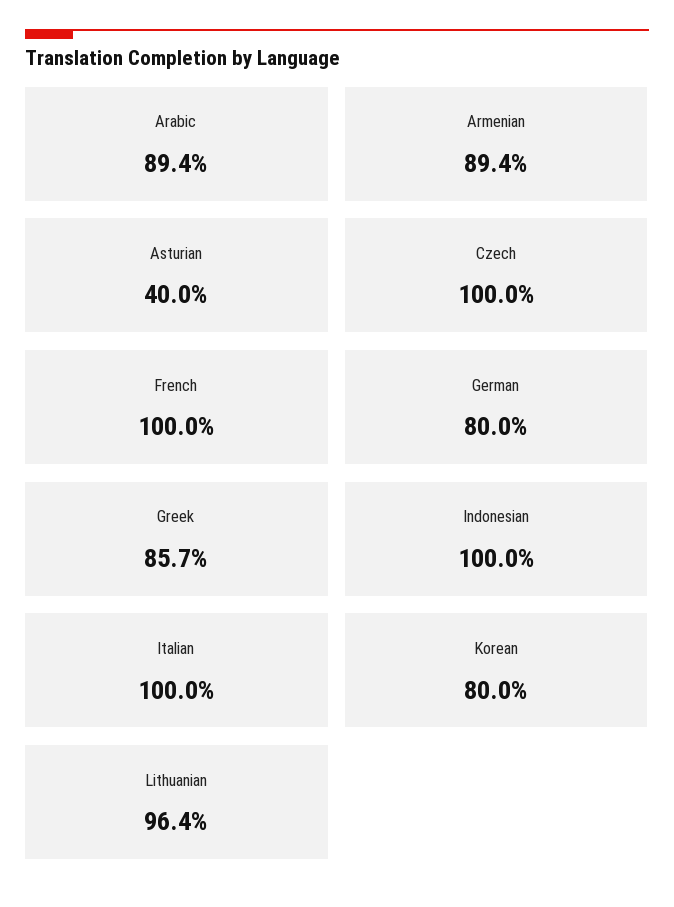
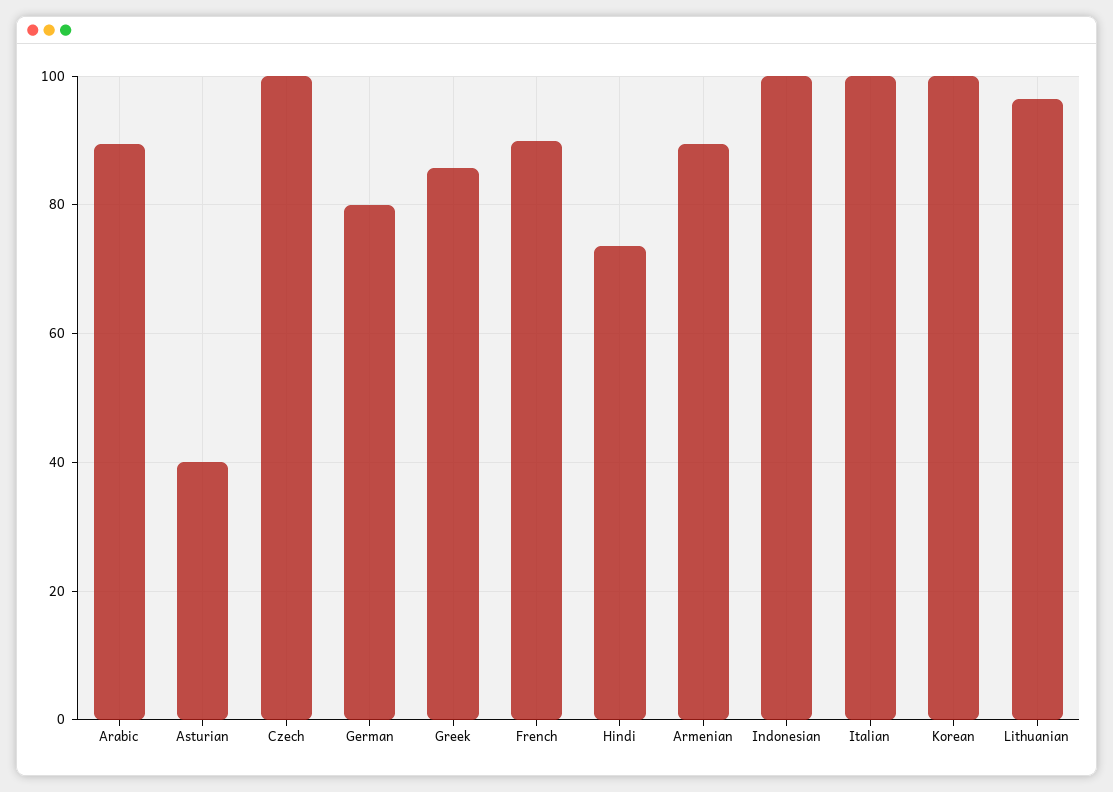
  {
    "Arabic": 89.4,
    "Armenian": 89.4,
    "Asturian": 40,
    "Czech": 100,
-   "French": 100,
+   "French": 90,
    "German": 80,
    "Greek": 85.7,
    "Indonesian": 100,
    "Italian": 100,
-   "Korean": 80,
+   "Korean": 100,
-   "Lithuanian": 96.4
+   "Lithuanian": 96.4,
+   "Hindi": 74
  }

